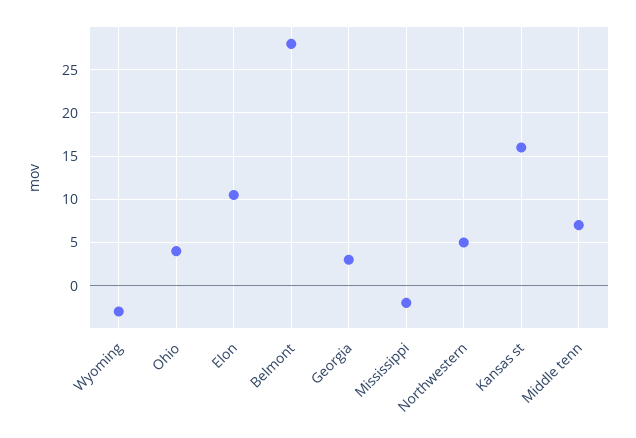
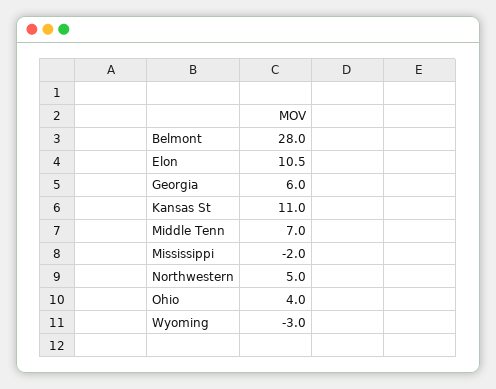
  {
    "Wyoming": -3,
    "Ohio": 4,
    "Elon": 10.5,
    "Belmont": 28,
-   "Georgia": 3,
+   "Georgia": 6,
    "Mississippi": -2,
    "Northwestern": 5,
-   "Kansas st": 16,
+   "Kansas st": 11,
    "Middle tenn": 7
  }

